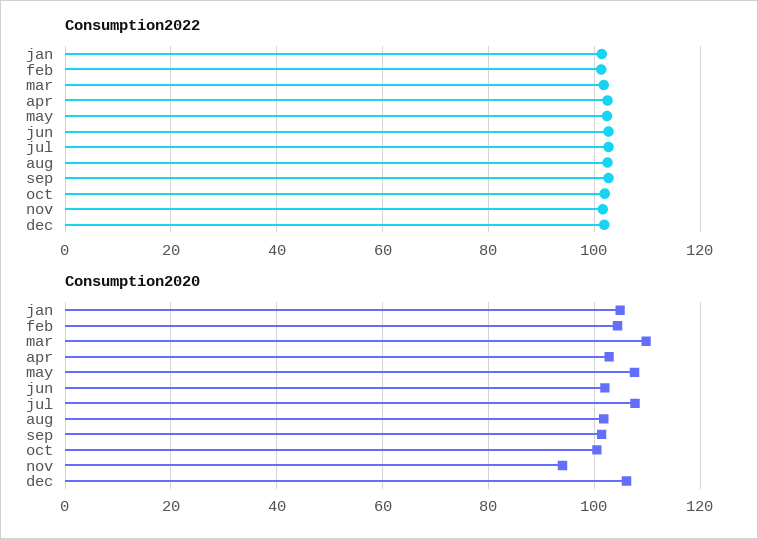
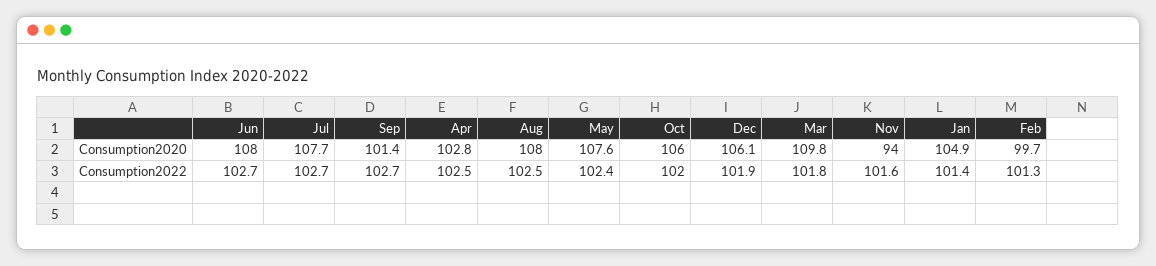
  {
    "Consumption2022": {
      "jan": 101.4,
      "feb": 101.3,
      "mar": 101.8,
      "apr": 102.5,
      "may": 102.4,
      "jun": 102.7,
      "jul": 102.7,
      "aug": 102.5,
      "sep": 102.7,
      "oct": 102,
      "nov": 101.6,
      "dec": 101.9
    },
    "Consumption2020": {
      "jan": 104.9,
-     "feb": 104,
+     "feb": 99.7,
      "mar": 109.8,
      "apr": 102.8,
      "may": 107.6,
-     "jun": 102,
+     "jun": 108,
      "jul": 107.7,
-     "aug": 102,
+     "aug": 108,
      "sep": 101.4,
-     "oct": 100,
+     "oct": 106,
      "nov": 94,
      "dec": 106.1
    }
  }

